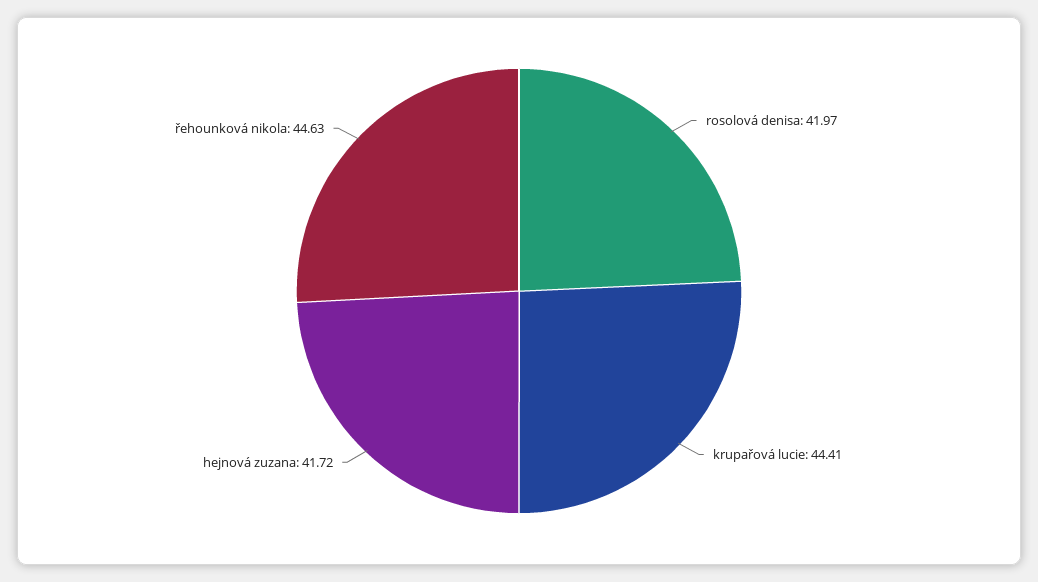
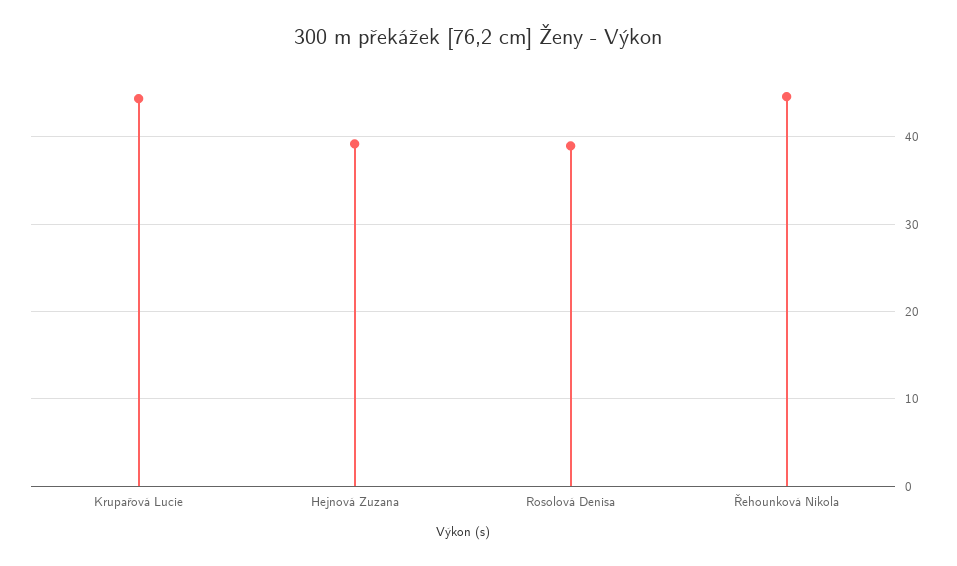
  {
-   "rosolová denisa": 41.97,
+   "rosolová denisa": 39,
    "krupařová lucie": 44.41,
-   "hejnová zuzana": 41.72,
+   "hejnová zuzana": 39,
    "řehounková nikola": 44.63
  }

